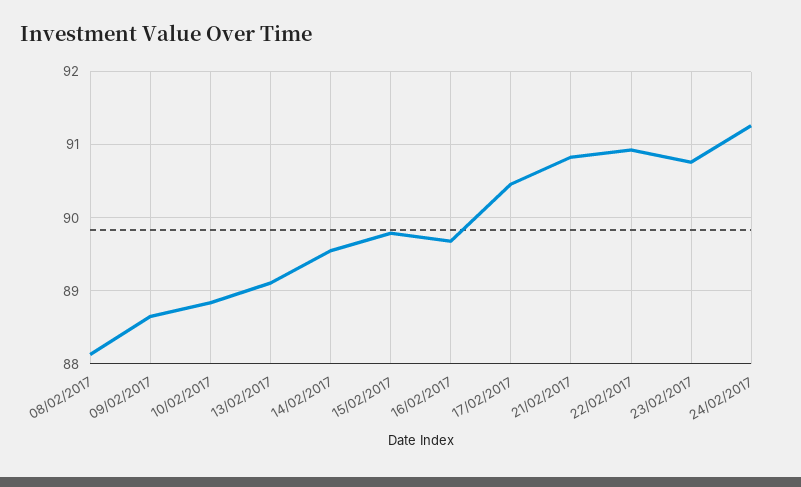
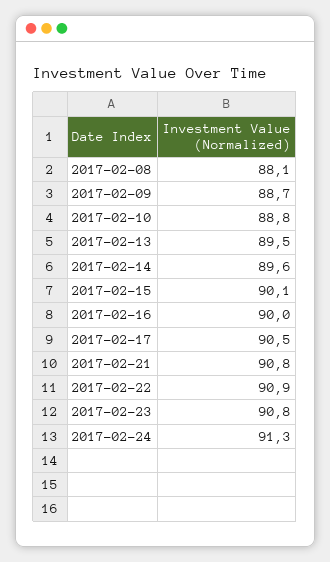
  {
    "08/02/2017": 88.1,
    "09/02/2017": 88.7,
    "10/02/2017": 88.8,
-   "13/02/2017": 89.1,
+   "13/02/2017": 89.5,
    "14/02/2017": 89.6,
-   "15/02/2017": 89.8,
+   "15/02/2017": 90.1,
-   "16/02/2017": 89.7,
+   "16/02/2017": 90,
    "17/02/2017": 90.5,
    "21/02/2017": 90.8,
    "22/02/2017": 90.9,
    "23/02/2017": 90.8,
    "24/02/2017": 91.3
  }

